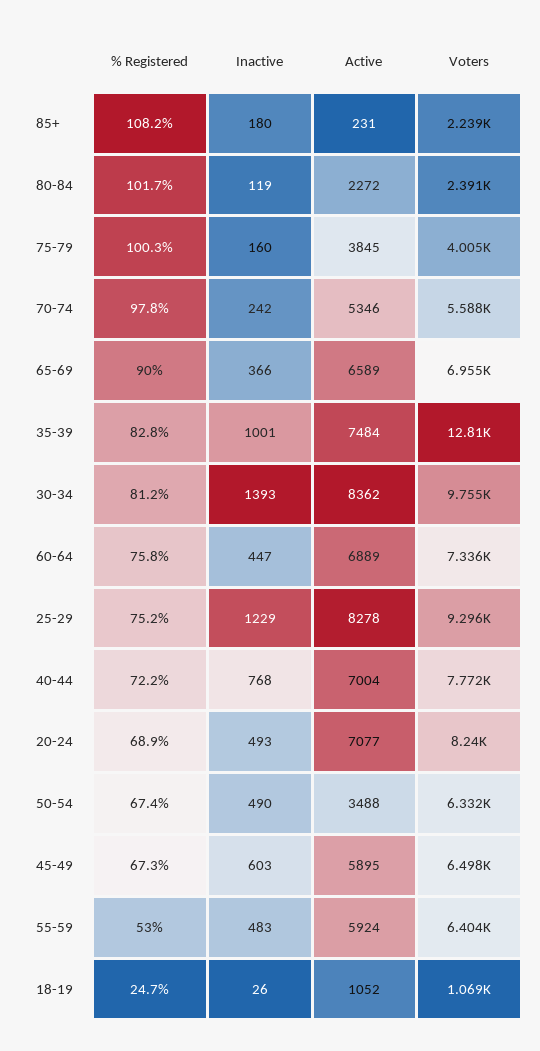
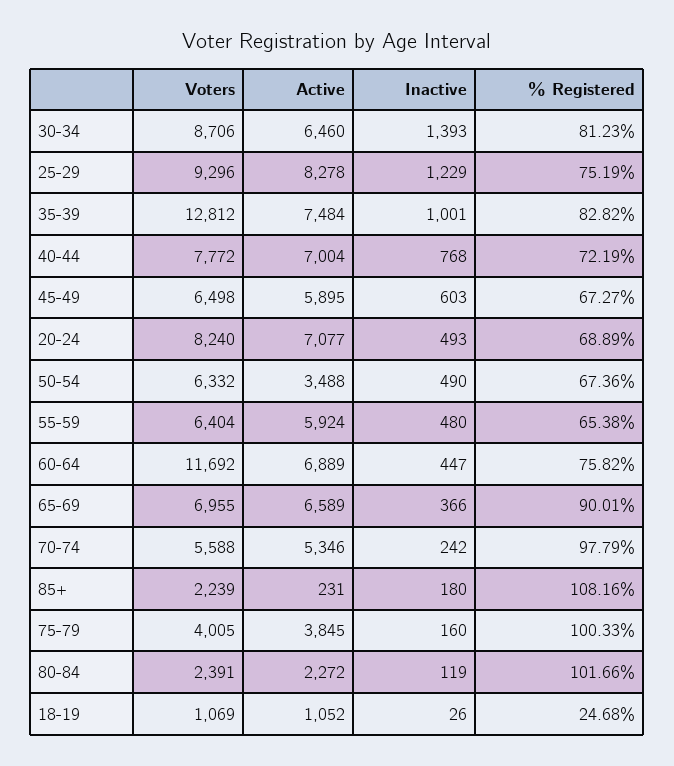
  {
    "% Registered": {
      "85+": 108.16,
      "80-84": 101.66,
      "75-79": 100.33,
      "70-74": 97.79,
      "65-69": 90.01,
      "35-39": 82.82,
      "30-34": 81.23,
      "60-64": 75.82,
      "25-29": 75.19,
      "40-44": 72.19,
      "20-24": 68.89,
      "50-54": 67.36,
      "45-49": 67.27,
-     "55-59": 53,
+     "55-59": 65.38,
      "18-19": 24.68
    },
    "Inactive": {
      "85+": 180,
      "80-84": 119,
      "75-79": 160,
      "70-74": 242,
      "65-69": 366,
      "35-39": 1001,
      "30-34": 1393,
      "60-64": 447,
      "25-29": 1229,
      "40-44": 768,
      "20-24": 493,
      "50-54": 490,
      "45-49": 603,
-     "55-59": 483,
+     "55-59": 480,
      "18-19": 26
    },
    "Active": {
      "85+": 231,
      "80-84": 2272,
      "75-79": 3845,
      "70-74": 5346,
      "65-69": 6589,
      "35-39": 7484,
-     "30-34": 8362,
+     "30-34": 6460,
      "60-64": 6889,
      "25-29": 8278,
      "40-44": 7004,
      "20-24": 7077,
      "50-54": 3488,
      "45-49": 5895,
      "55-59": 5924,
      "18-19": 1052
    },
    "Voters": {
      "85+": 2239,
      "80-84": 2391,
      "75-79": 4005,
      "70-74": 5588,
      "65-69": 6955,
      "35-39": 12812,
-     "30-34": 9755,
+     "30-34": 8706,
-     "60-64": 7336,
+     "60-64": 11692,
      "25-29": 9296,
      "40-44": 7772,
      "20-24": 8240,
      "50-54": 6332,
      "45-49": 6498,
      "55-59": 6404,
      "18-19": 1069
    }
  }

